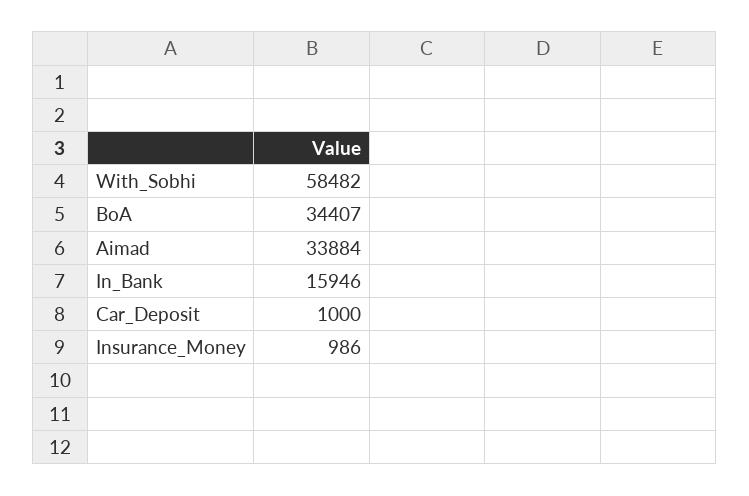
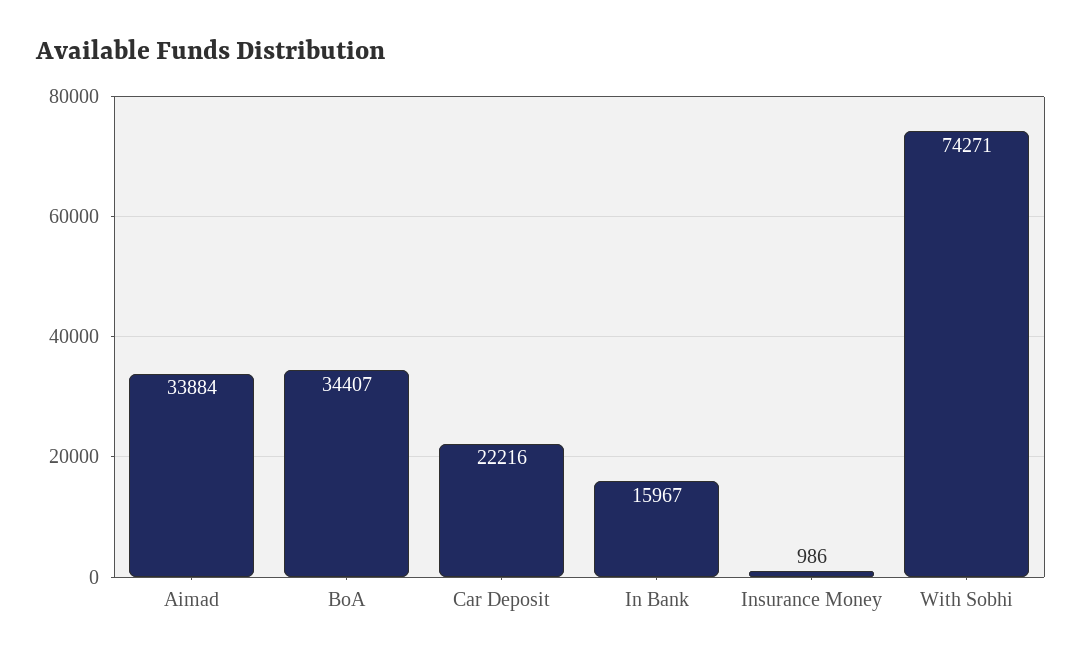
  {
-   "With_Sobhi": 58482,
+   "With_Sobhi": 74271,
    "BoA": 34407,
    "Aimad": 33884,
-   "In_Bank": 15946,
+   "In_Bank": 15967,
-   "Car_Deposit": 1000,
+   "Car_Deposit": 22216,
    "Insurance_Money": 986
  }

